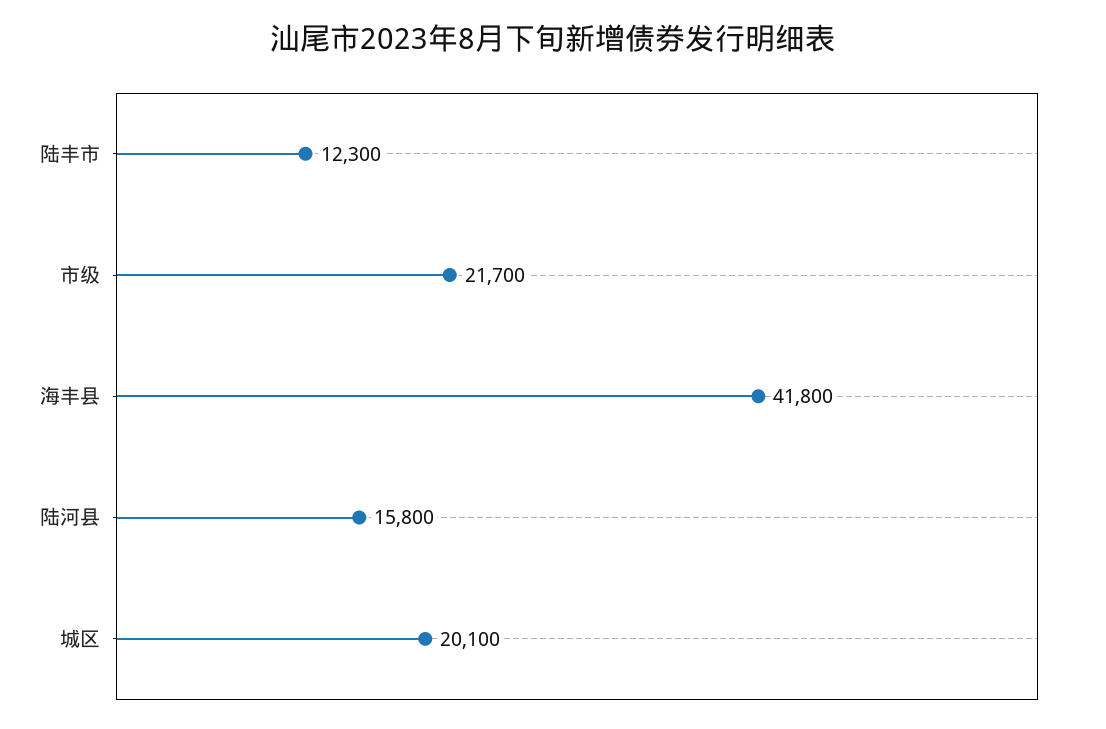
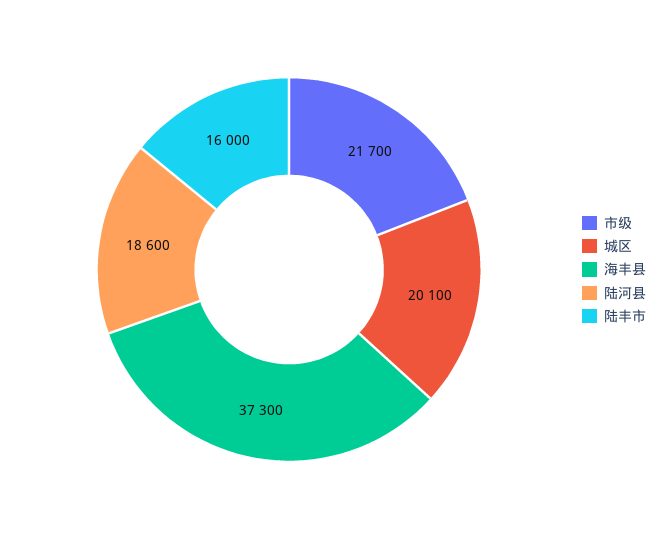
  {
-   "陆丰市": 12300,
+   "陆丰市": 16000,
    "市级": 21700,
-   "海丰县": 41800,
+   "海丰县": 37300,
-   "陆河县": 15800,
+   "陆河县": 18600,
    "城区": 20100
  }

